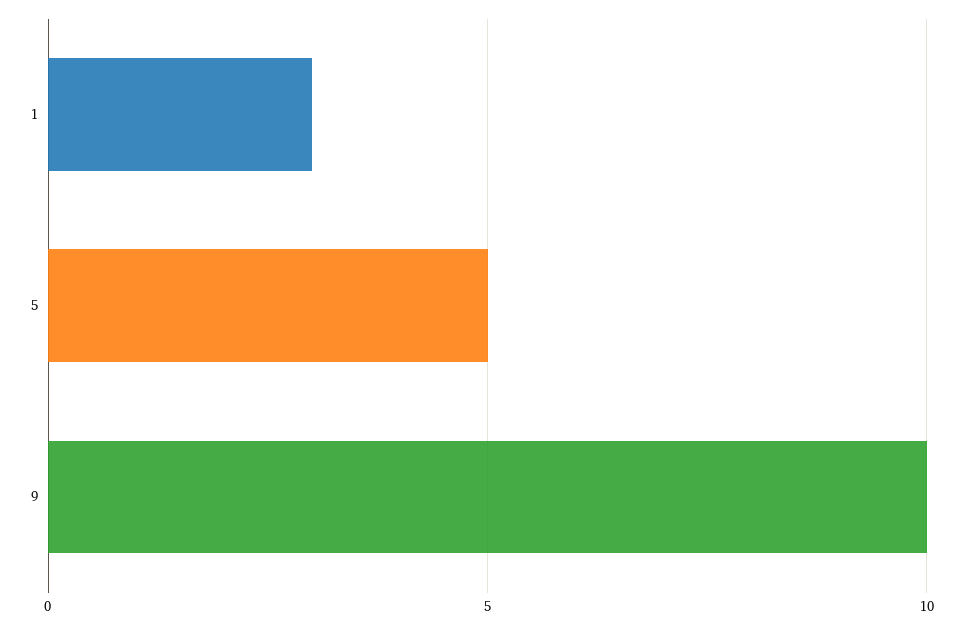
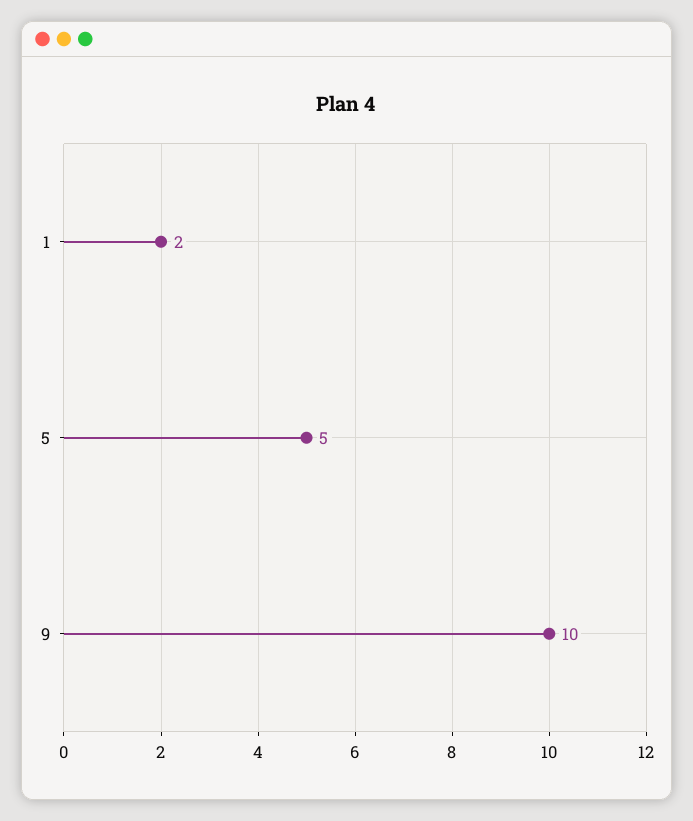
  {
-   "1": 3,
+   "1": 2,
    "5": 5,
    "9": 10
  }

